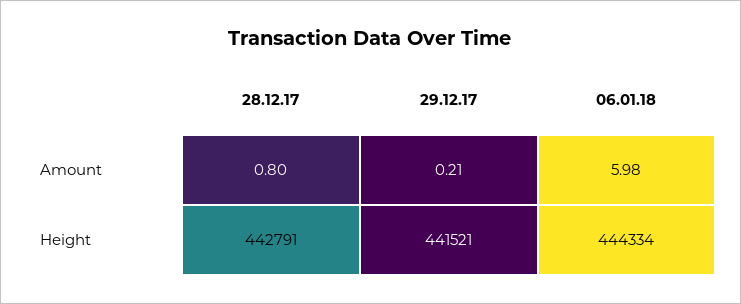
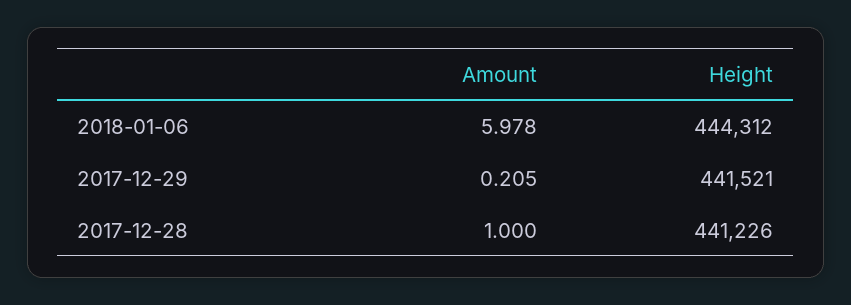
  {
    "28.12.17": {
-     "Amount": 0.8,
+     "Amount": 1,
-     "Height": 442791
+     "Height": 441226
    },
    "29.12.17": {
      "Amount": 0.205,
      "Height": 441521
    },
    "06.01.18": {
      "Amount": 5.978,
-     "Height": 444334
+     "Height": 444312
    }
  }

